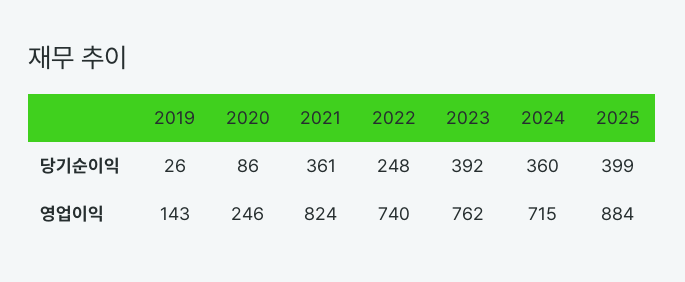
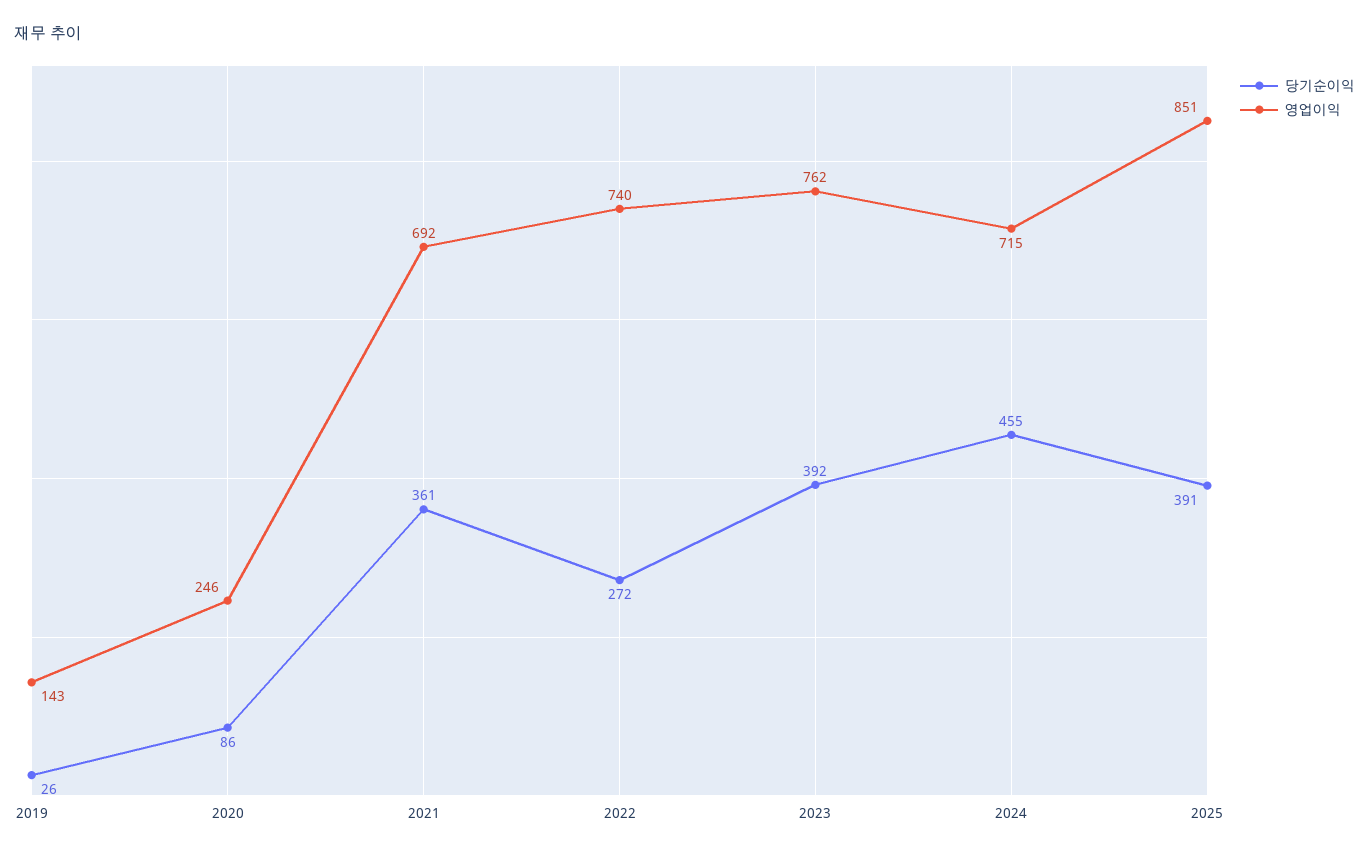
  {
    "당기순이익": {
      "2019": 26,
      "2020": 86,
      "2021": 361,
-     "2022": 248,
+     "2022": 272,
      "2023": 392,
-     "2024": 360,
+     "2024": 455,
-     "2025": 399
+     "2025": 391
    },
    "영업이익": {
      "2019": 143,
      "2020": 246,
-     "2021": 824,
+     "2021": 692,
      "2022": 740,
      "2023": 762,
      "2024": 715,
-     "2025": 884
+     "2025": 851
    }
  }

